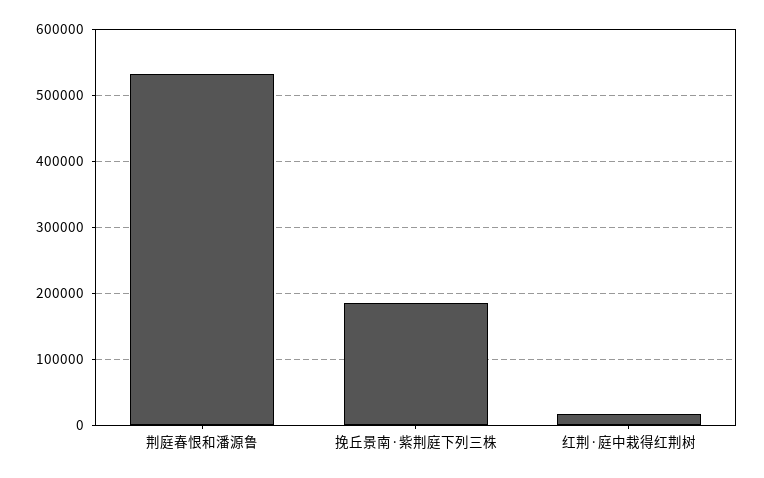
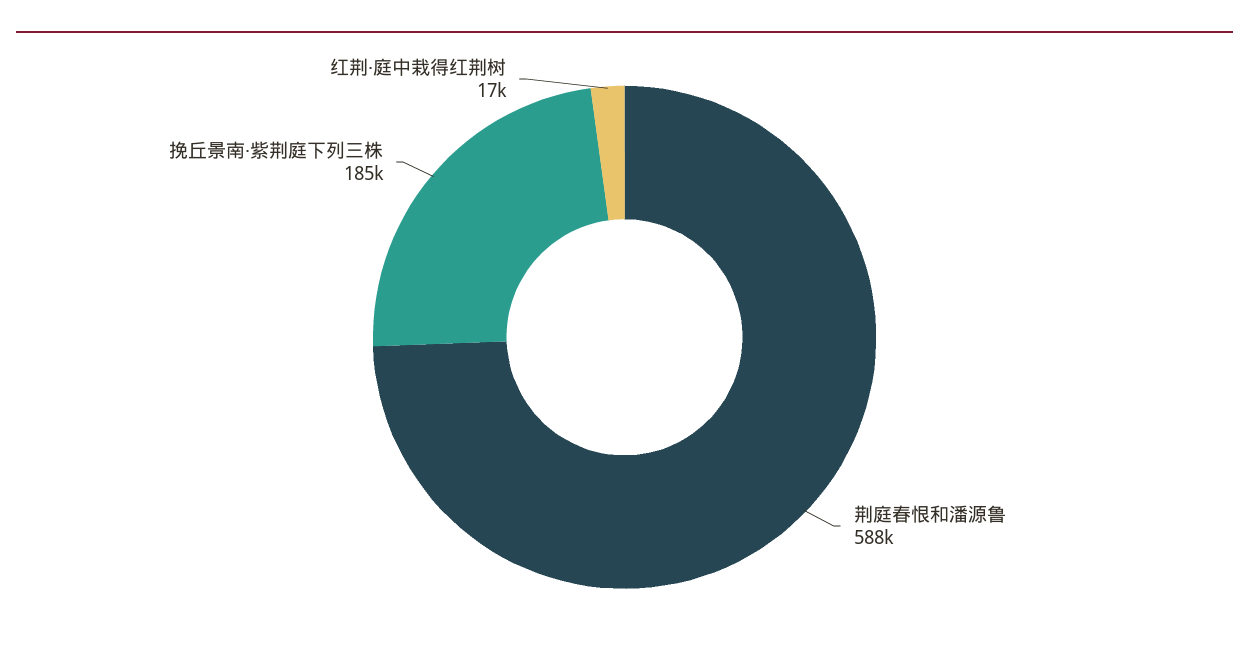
  {
-   "荆庭春恨和潘源鲁": 530000,
+   "荆庭春恨和潘源鲁": 588000,
    "挽丘景南·紫荆庭下列三株": 185000,
    "红荆·庭中栽得红荆树": 17000
  }

